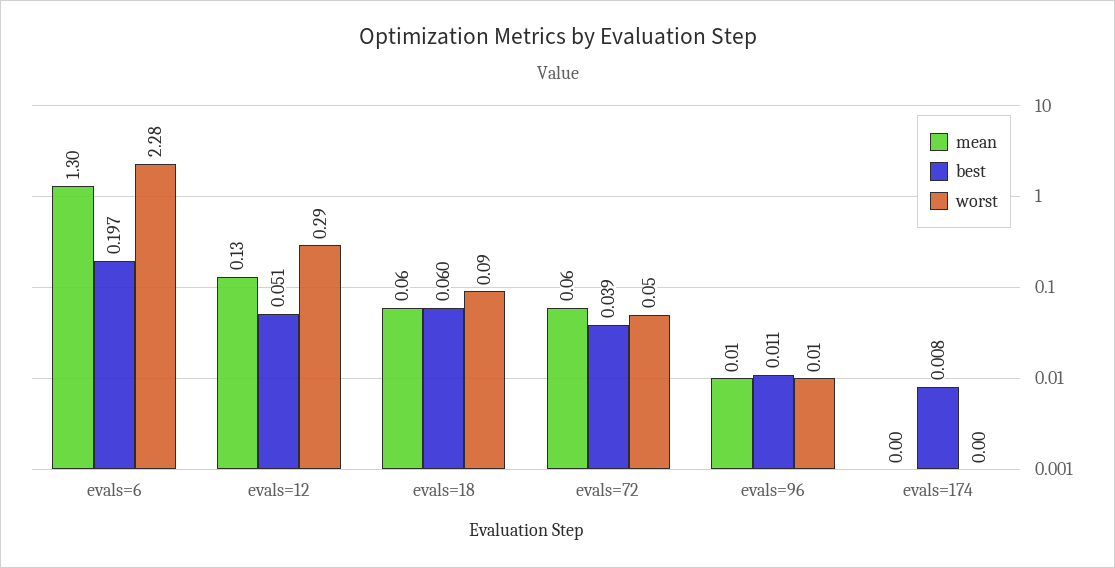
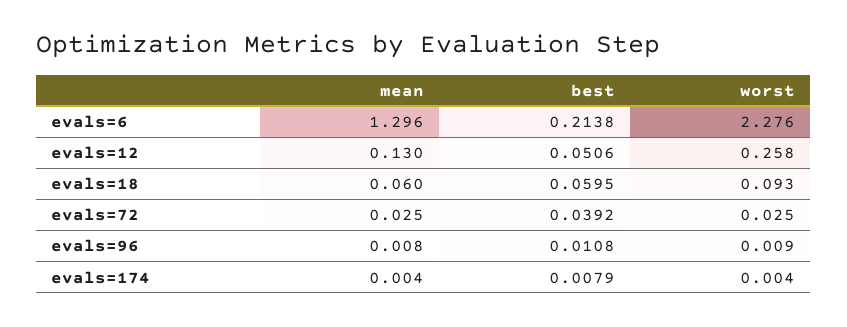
  {
    "mean": {
      "evals=6": 1.296,
      "evals=12": 0.13,
      "evals=18": 0.06,
-     "evals=72": 0.06,
+     "evals=72": 0.025,
      "evals=96": 0.008,
      "evals=174": 0.004
    },
    "best": {
-     "evals=6": 0.197,
+     "evals=6": 0.2138,
      "evals=12": 0.0506,
      "evals=18": 0.0595,
      "evals=72": 0.0392,
      "evals=96": 0.0108,
      "evals=174": 0.0079
    },
    "worst": {
      "evals=6": 2.276,
-     "evals=12": 0.29,
+     "evals=12": 0.258,
      "evals=18": 0.093,
-     "evals=72": 0.05,
+     "evals=72": 0.025,
      "evals=96": 0.009,
      "evals=174": 0.004
    }
  }

